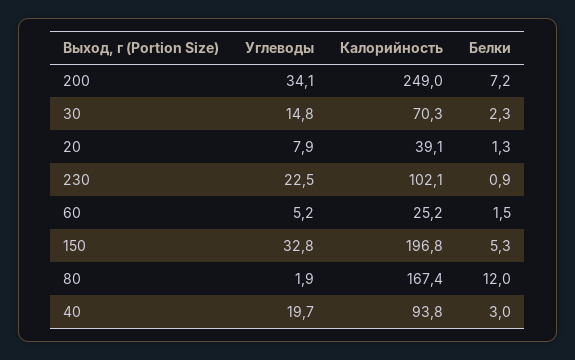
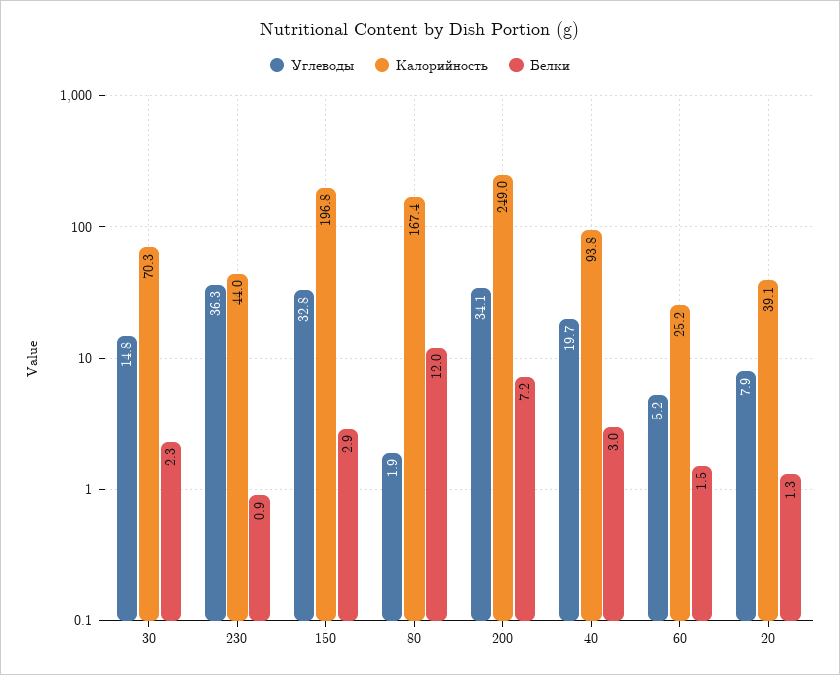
  {
    "Углеводы": {
      "200": 34.1,
      "30": 14.8,
      "20": 7.9,
-     "230": 22.5,
+     "230": 36.3,
      "60": 5.2,
      "150": 32.8,
      "80": 1.9,
      "40": 19.7
    },
    "Калорийность": {
      "200": 249,
      "30": 70.3,
      "20": 39.1,
-     "230": 102.1,
+     "230": 44,
      "60": 25.2,
      "150": 196.8,
      "80": 167.4,
      "40": 93.8
    },
    "Белки": {
      "200": 7.2,
      "30": 2.3,
      "20": 1.3,
      "230": 0.9,
      "60": 1.5,
-     "150": 5.3,
+     "150": 2.9,
      "80": 12,
      "40": 3
    }
  }

